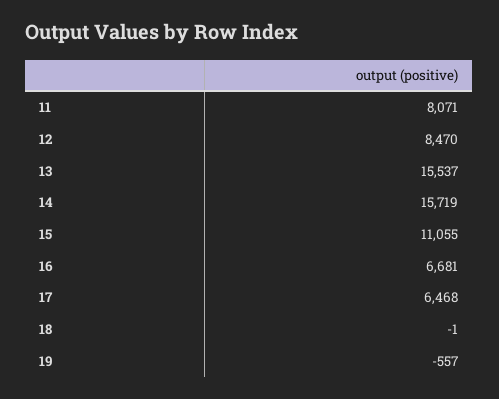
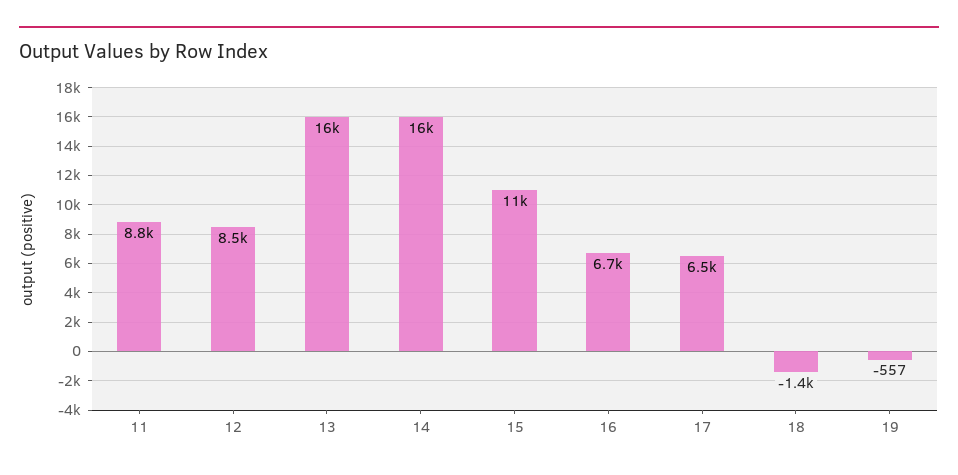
  {
-   "11": 8071,
+   "11": 8800,
    "12": 8470,
    "13": 15537,
    "14": 15719,
    "15": 11055,
    "16": 6681,
    "17": 6468,
-   "18": -1,
+   "18": -1400,
    "19": -557
  }

